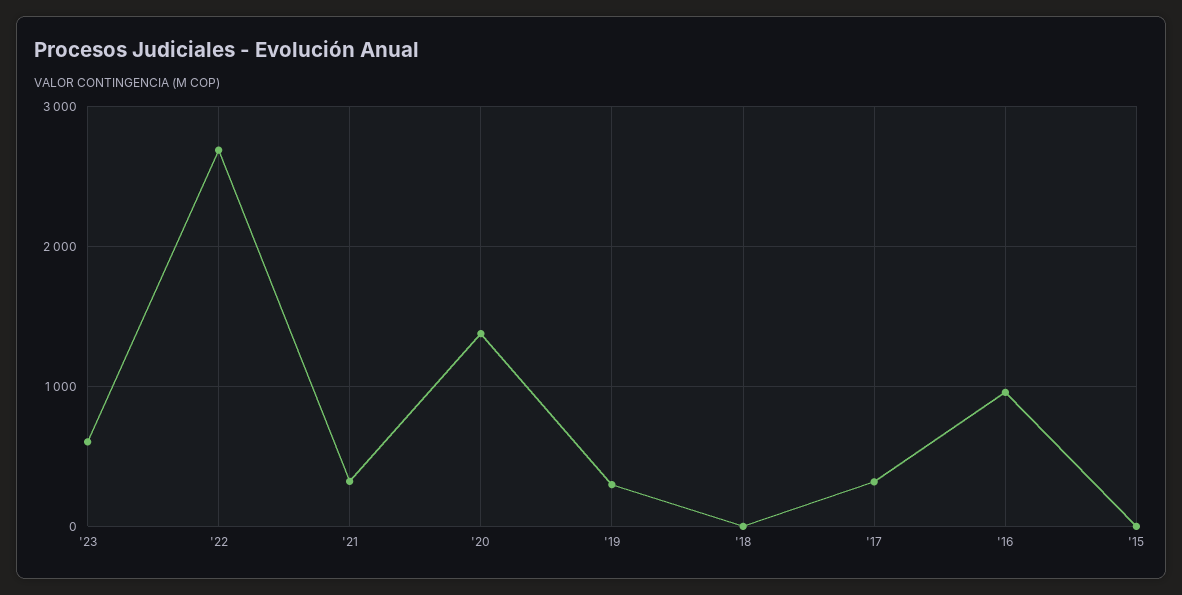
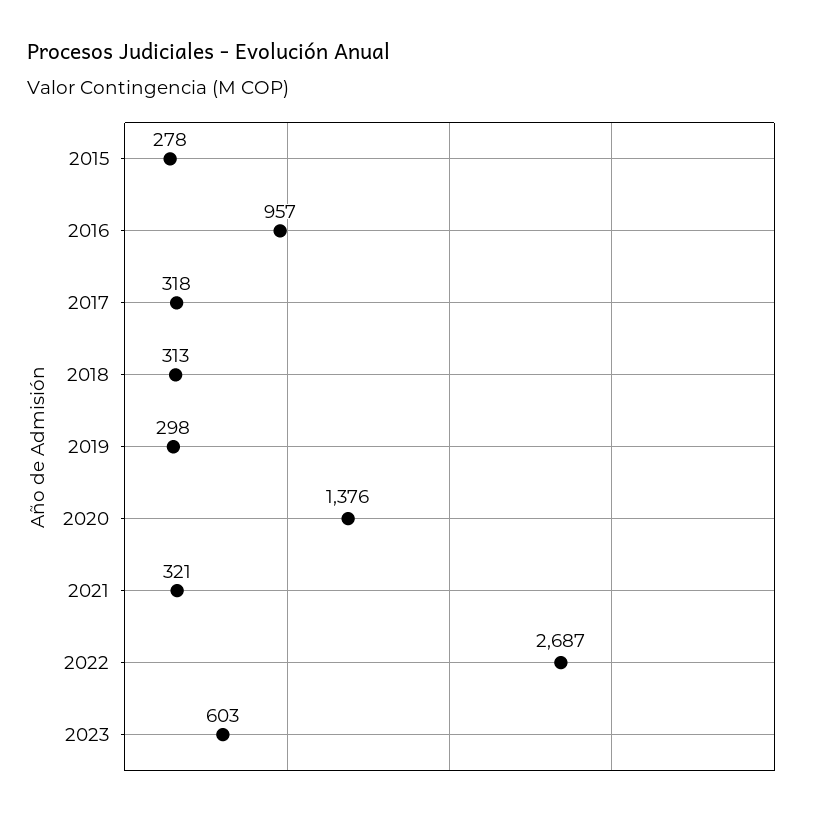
  {
    "'23": 603,
    "'22": 2687,
    "'21": 321,
    "'20": 1376,
    "'19": 298,
-   "'18": 0,
+   "'18": 313,
    "'17": 318,
    "'16": 957,
-   "'15": 0
+   "'15": 278
  }

